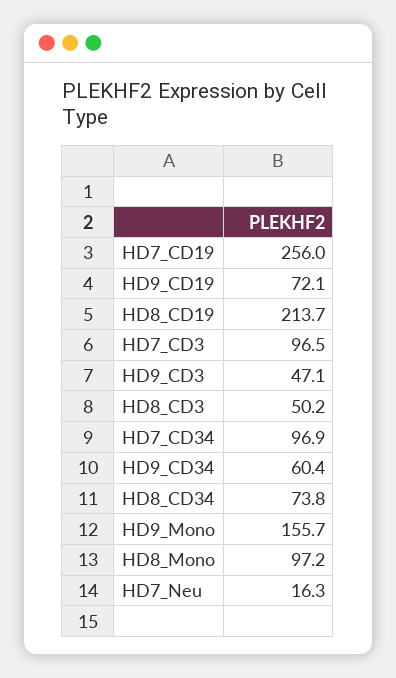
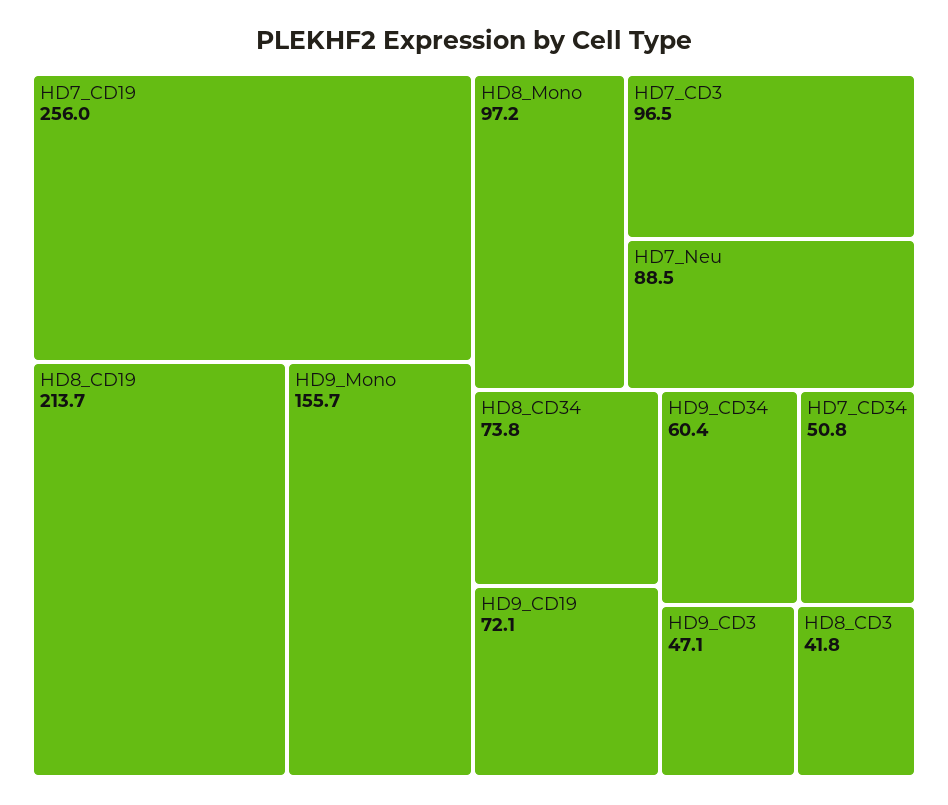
  {
    "HD7_CD19": 256,
    "HD9_CD19": 72.1,
    "HD8_CD19": 213.7,
    "HD7_CD3": 96.5,
    "HD9_CD3": 47.1,
-   "HD8_CD3": 50.2,
+   "HD8_CD3": 41.8,
-   "HD7_CD34": 96.9,
+   "HD7_CD34": 50.8,
    "HD9_CD34": 60.4,
    "HD8_CD34": 73.8,
    "HD9_Mono": 155.7,
    "HD8_Mono": 97.2,
-   "HD7_Neu": 16.3
+   "HD7_Neu": 88.5
  }

